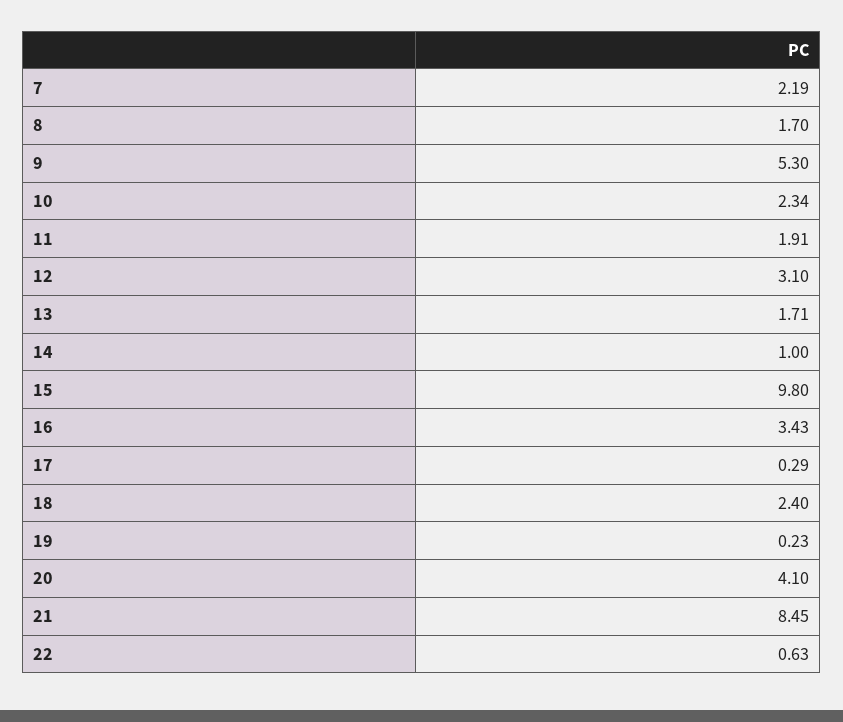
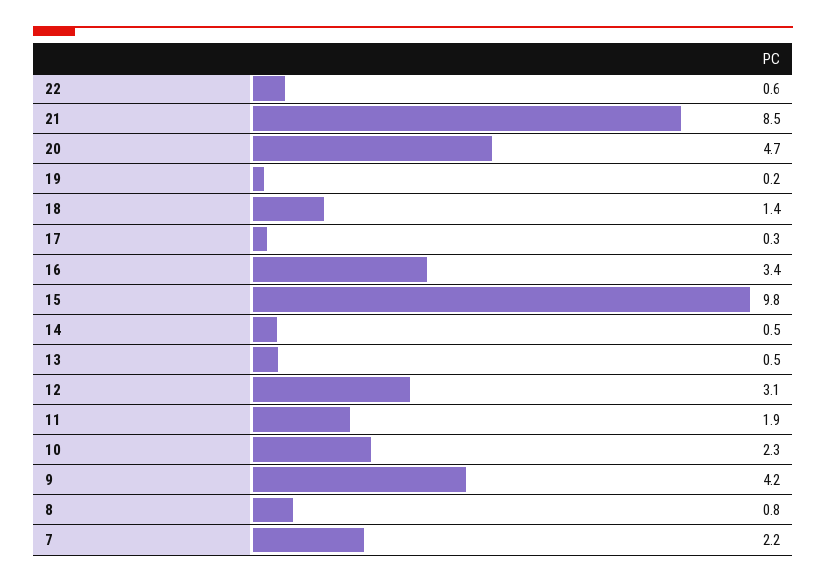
  {
    "7": 2.19,
-   "8": 1.7,
+   "8": 0.8,
-   "9": 5.3,
+   "9": 4.2,
    "10": 2.34,
    "11": 1.91,
    "12": 3.1,
-   "13": 1.71,
+   "13": 0.5,
-   "14": 1,
+   "14": 0.5,
    "15": 9.8,
    "16": 3.43,
    "17": 0.29,
-   "18": 2.4,
+   "18": 1.4,
    "19": 0.23,
-   "20": 4.1,
+   "20": 4.7,
    "21": 8.45,
    "22": 0.63
  }

